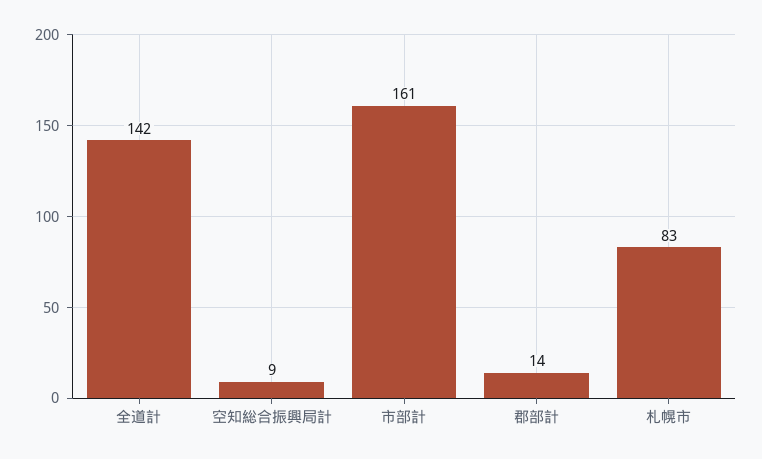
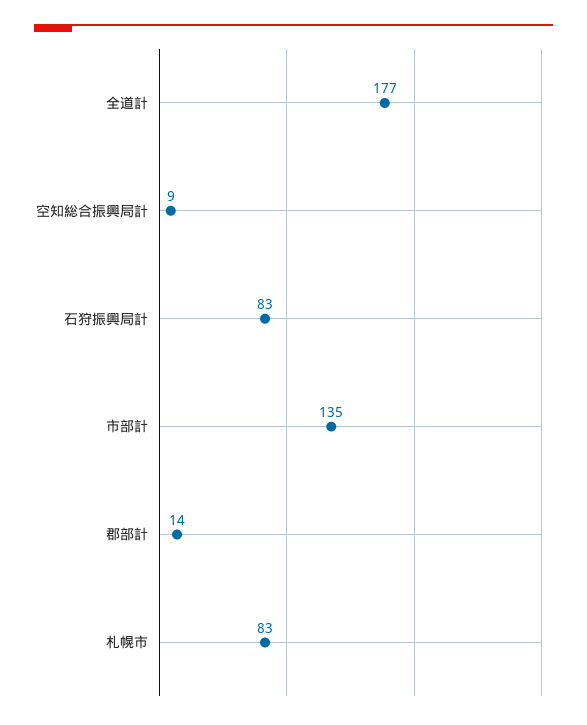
  {
-   "全道計": 142,
+   "全道計": 177,
    "空知総合振興局計": 9,
-   "市部計": 161,
+   "市部計": 135,
    "郡部計": 14,
-   "札幌市": 83
+   "札幌市": 83,
+   "石狩振興局計": 83
  }

